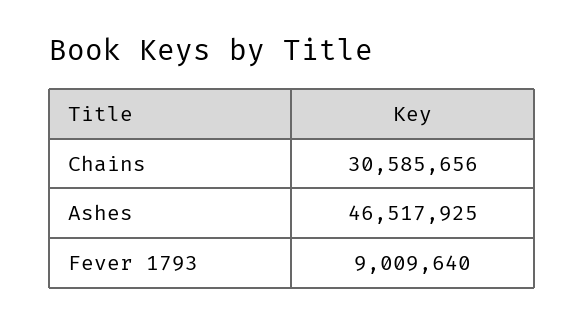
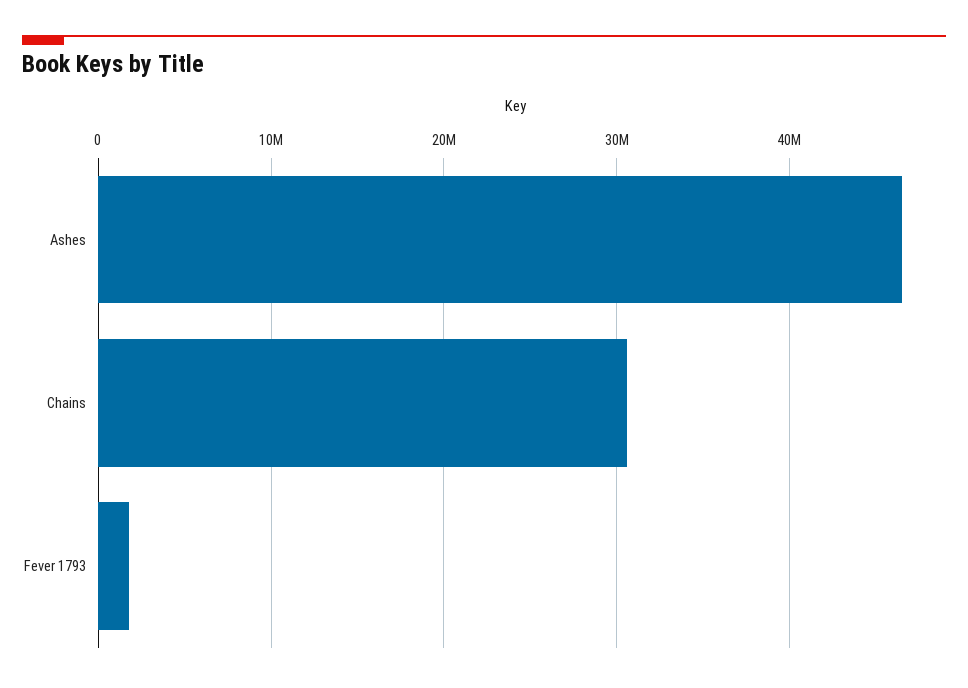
  {
    "Chains": 30585656,
    "Ashes": 46517925,
-   "Fever 1793": 9009640
+   "Fever 1793": 2000000
  }

